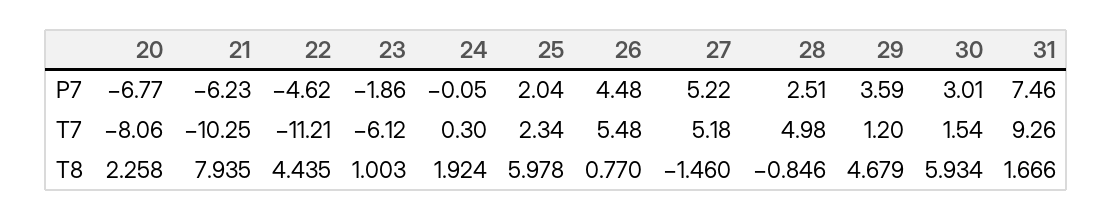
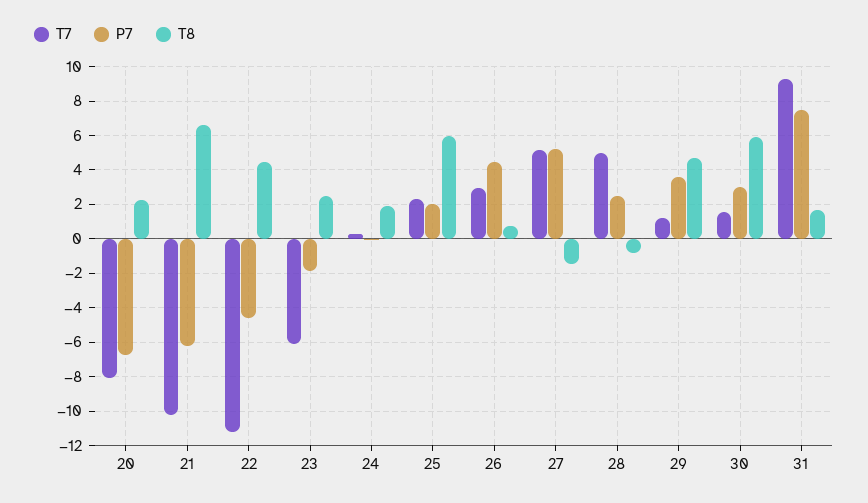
  {
    "P7": {
      "20": -6.77,
      "21": -6.23,
      "22": -4.62,
      "23": -1.86,
      "24": -0.05,
      "25": 2.04,
      "26": 4.48,
      "27": 5.22,
      "28": 2.51,
      "29": 3.59,
      "30": 3.01,
      "31": 7.46
    },
    "T7": {
      "20": -8.06,
      "21": -10.25,
      "22": -11.21,
      "23": -6.12,
      "24": 0.3,
      "25": 2.34,
-     "26": 5.48,
+     "26": 3,
      "27": 5.18,
      "28": 4.98,
      "29": 1.2,
      "30": 1.54,
      "31": 9.26
    },
    "T8": {
      "20": 2.258,
-     "21": 7.935,
+     "21": 6.5,
      "22": 4.435,
-     "23": 1.003,
+     "23": 2.5,
      "24": 1.924,
      "25": 5.978,
      "26": 0.77,
      "27": -1.46,
      "28": -0.846,
      "29": 4.679,
      "30": 5.934,
      "31": 1.666
    }
  }

